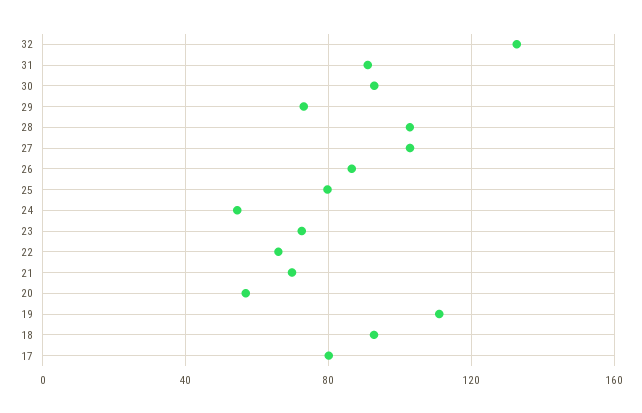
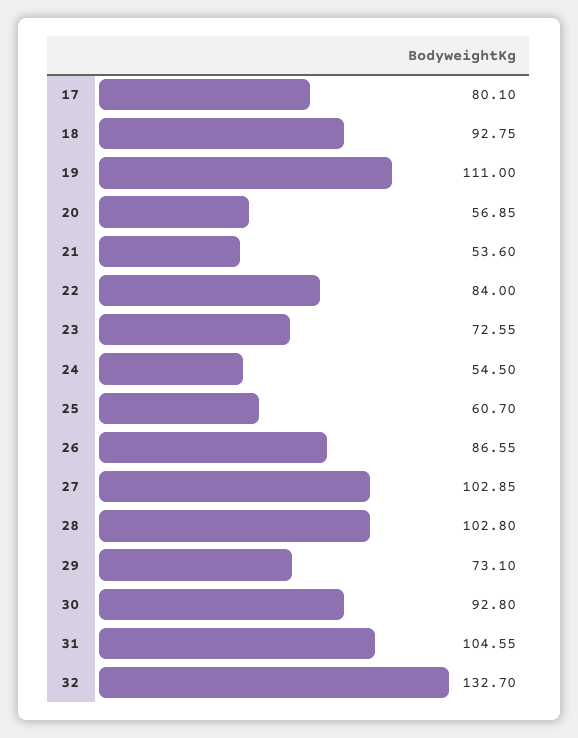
  {
    "32": 132.7,
-   "31": 90,
+   "31": 104.55,
    "30": 92.8,
    "29": 73.1,
    "28": 102.8,
    "27": 102.85,
    "26": 86.55,
-   "25": 80,
+   "25": 60.7,
    "24": 54.5,
    "23": 72.55,
-   "22": 65,
+   "22": 84,
-   "21": 70,
+   "21": 53.6,
    "20": 56.85,
    "19": 111,
    "18": 92.75,
    "17": 80.1
  }

